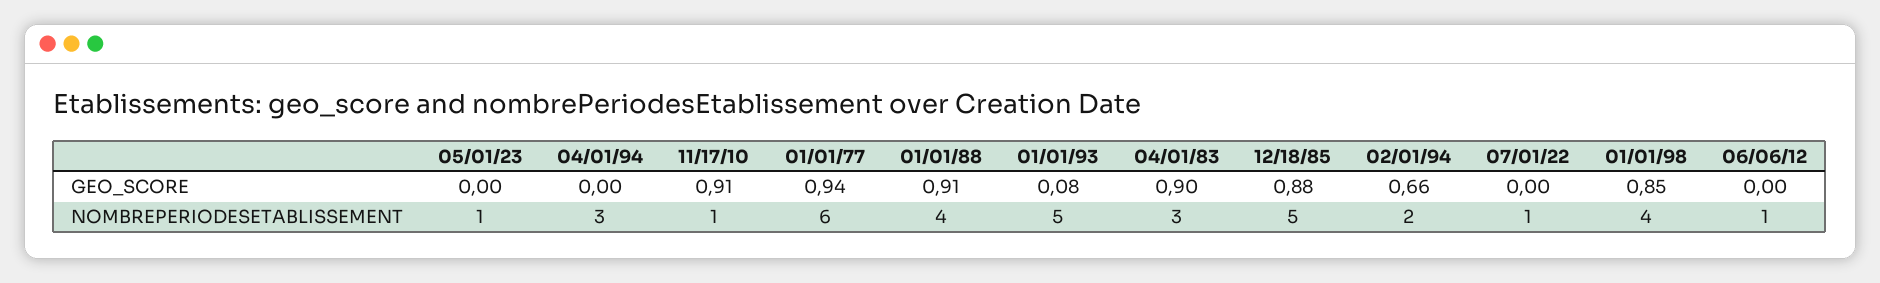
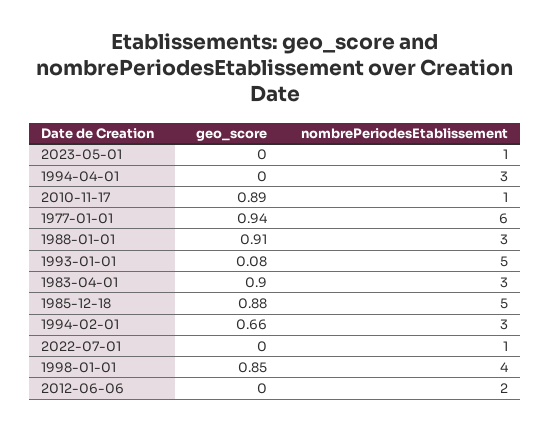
  {
    "05/01/23": {
      "GEO_SCORE": 0,
      "NOMBREPERIODESETABLISSEMENT": 1
    },
    "04/01/94": {
      "GEO_SCORE": 0,
      "NOMBREPERIODESETABLISSEMENT": 3
    },
    "11/17/10": {
-     "GEO_SCORE": 0.91,
+     "GEO_SCORE": 0.89,
      "NOMBREPERIODESETABLISSEMENT": 1
    },
    "01/01/77": {
      "GEO_SCORE": 0.94,
      "NOMBREPERIODESETABLISSEMENT": 6
    },
    "01/01/88": {
      "GEO_SCORE": 0.91,
-     "NOMBREPERIODESETABLISSEMENT": 4
+     "NOMBREPERIODESETABLISSEMENT": 3
    },
    "01/01/93": {
      "GEO_SCORE": 0.08,
      "NOMBREPERIODESETABLISSEMENT": 5
    },
    "04/01/83": {
      "GEO_SCORE": 0.9,
      "NOMBREPERIODESETABLISSEMENT": 3
    },
    "12/18/85": {
      "GEO_SCORE": 0.88,
      "NOMBREPERIODESETABLISSEMENT": 5
    },
    "02/01/94": {
      "GEO_SCORE": 0.66,
-     "NOMBREPERIODESETABLISSEMENT": 2
+     "NOMBREPERIODESETABLISSEMENT": 3
    },
    "07/01/22": {
      "GEO_SCORE": 0,
      "NOMBREPERIODESETABLISSEMENT": 1
    },
    "01/01/98": {
      "GEO_SCORE": 0.85,
      "NOMBREPERIODESETABLISSEMENT": 4
    },
    "06/06/12": {
      "GEO_SCORE": 0,
-     "NOMBREPERIODESETABLISSEMENT": 1
+     "NOMBREPERIODESETABLISSEMENT": 2
    }
  }

